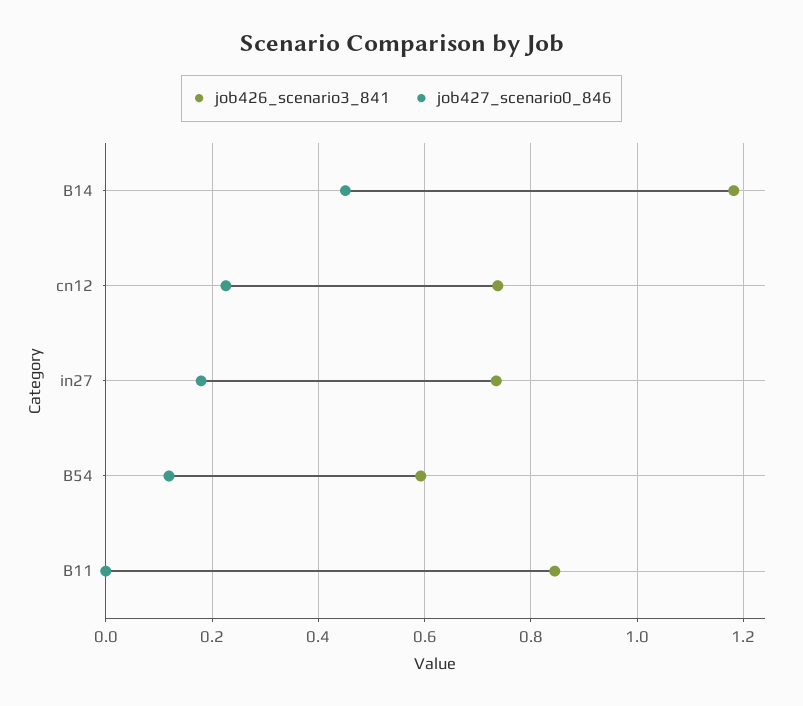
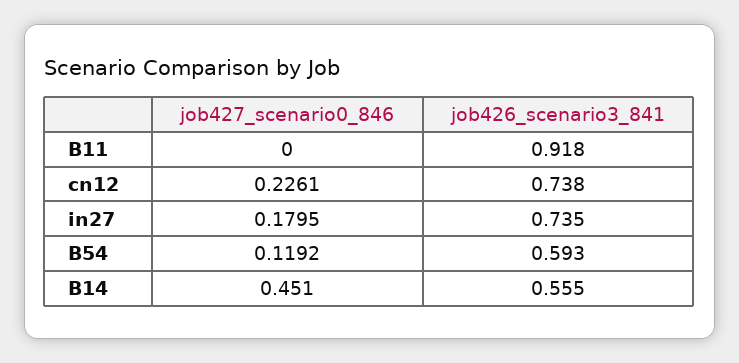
  {
    "job426_scenario3_841": {
-     "B14": 1.18,
+     "B14": 0.555,
      "cn12": 0.738,
      "in27": 0.735,
      "B54": 0.593,
-     "B11": 0.84
+     "B11": 0.918
    },
    "job427_scenario0_846": {
      "B14": 0.451,
      "cn12": 0.2261,
      "in27": 0.1795,
      "B54": 0.1192,
      "B11": 0
    }
  }

